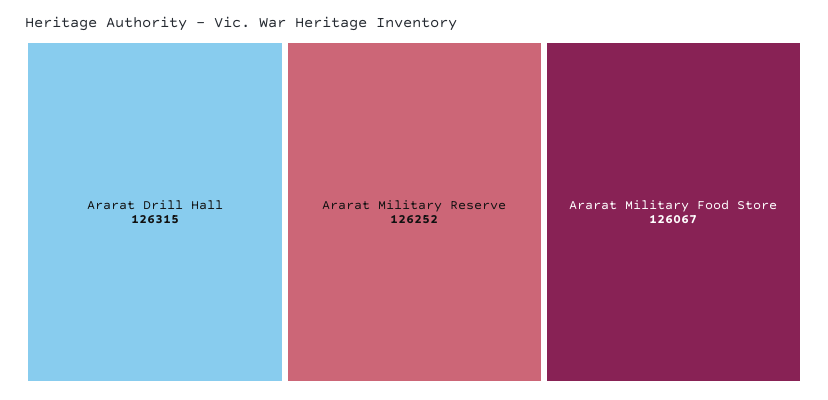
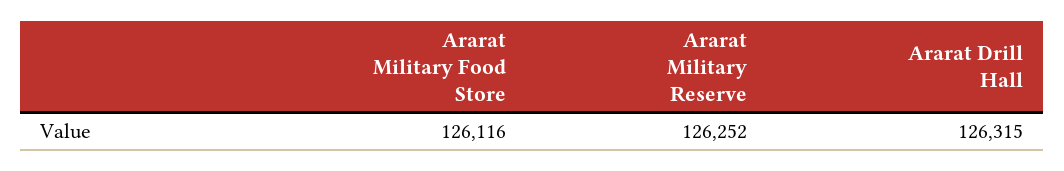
  {
    "Ararat Drill Hall": 126315,
    "Ararat Military Reserve": 126252,
-   "Ararat Military Food Store": 126067
+   "Ararat Military Food Store": 126116
  }

